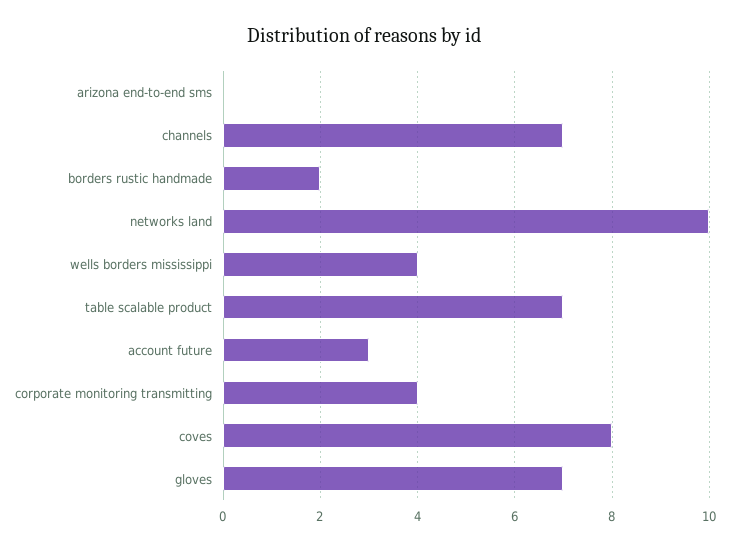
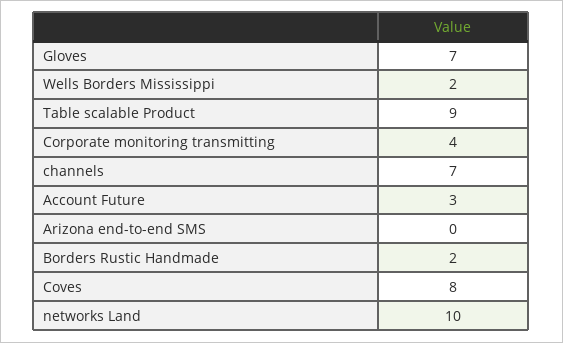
  {
    "arizona end-to-end sms": 0,
    "channels": 7,
    "borders rustic handmade": 2,
    "networks land": 10,
-   "wells borders mississippi": 4,
+   "wells borders mississippi": 2,
-   "table scalable product": 7,
+   "table scalable product": 9,
    "account future": 3,
    "corporate monitoring transmitting": 4,
    "coves": 8,
    "gloves": 7
  }

